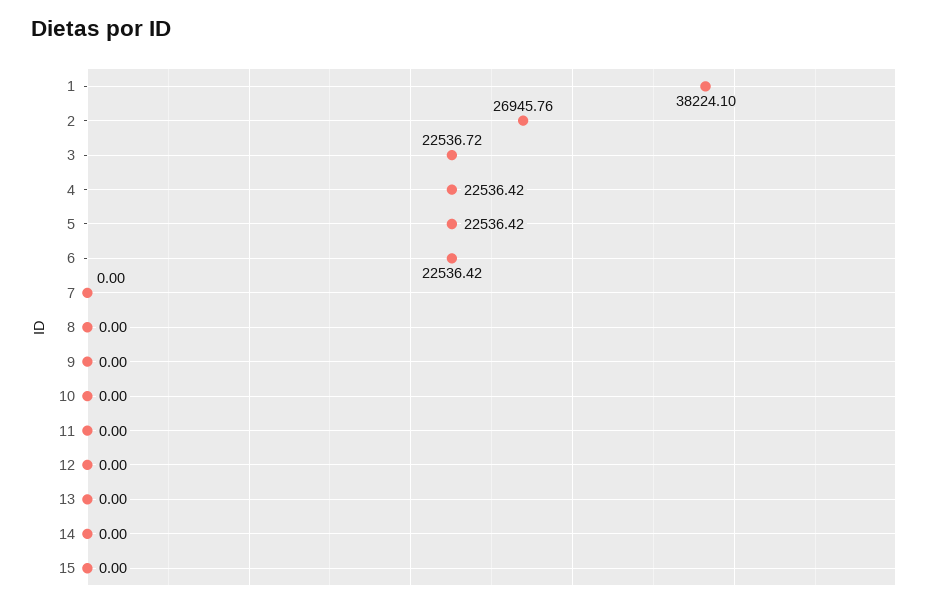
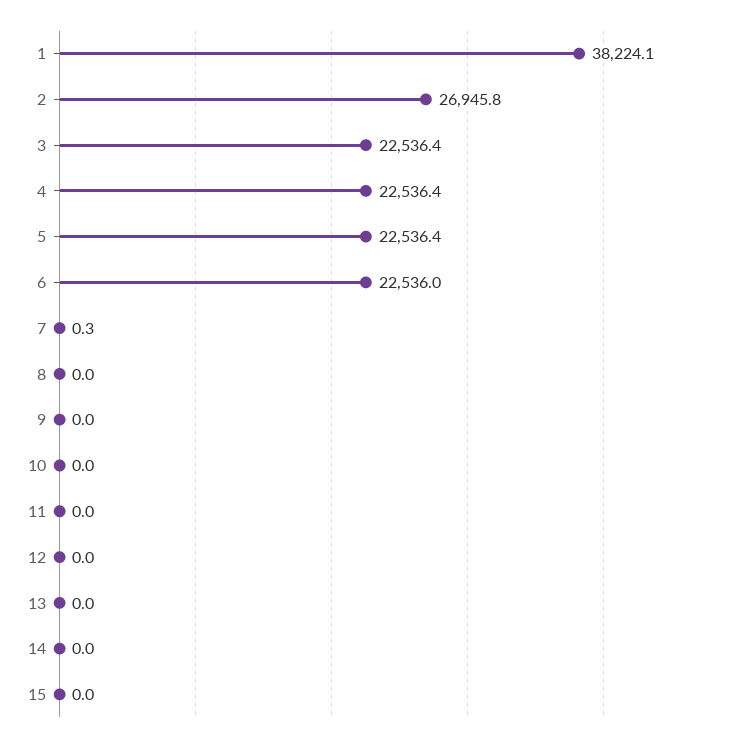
  {
    "1": 38224.1,
    "2": 26945.76,
-   "3": 22536.72,
+   "3": 22536.4,
    "4": 22536.42,
    "5": 22536.42,
-   "6": 22536.42,
+   "6": 22536,
-   "7": 0,
+   "7": 0.3,
    "8": 0,
    "9": 0,
    "10": 0,
    "11": 0,
    "12": 0,
    "13": 0,
    "14": 0,
    "15": 0
  }

